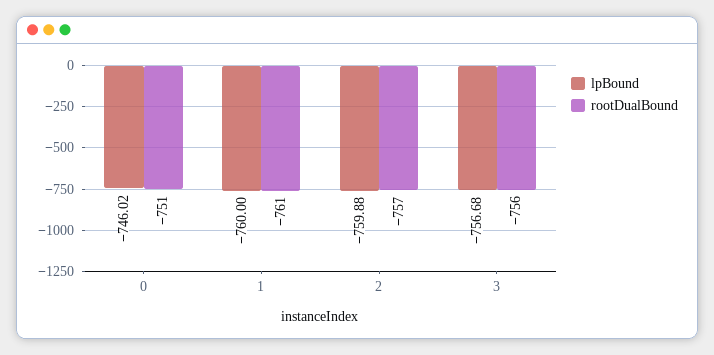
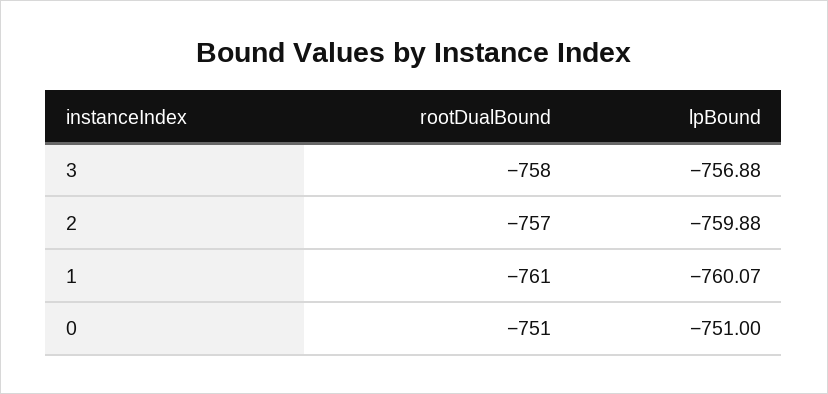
  {
    "lpBound": {
-     "0": -746.02,
+     "0": -751,
-     "1": -760,
+     "1": -760.07,
      "2": -759.88,
-     "3": -756.68
+     "3": -756.88
    },
    "rootDualBound": {
      "0": -751,
      "1": -761,
      "2": -757,
-     "3": -756
+     "3": -758
    }
  }

